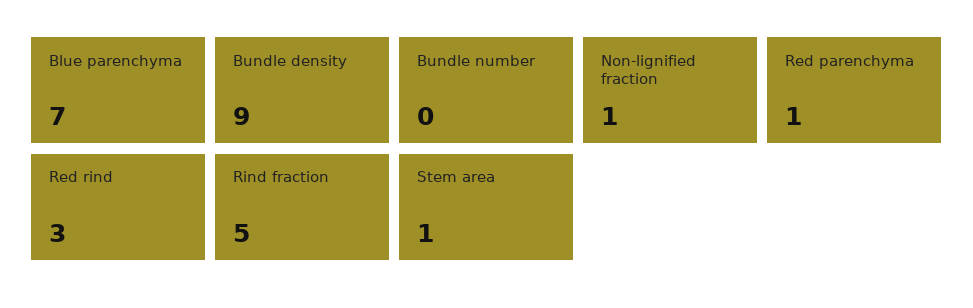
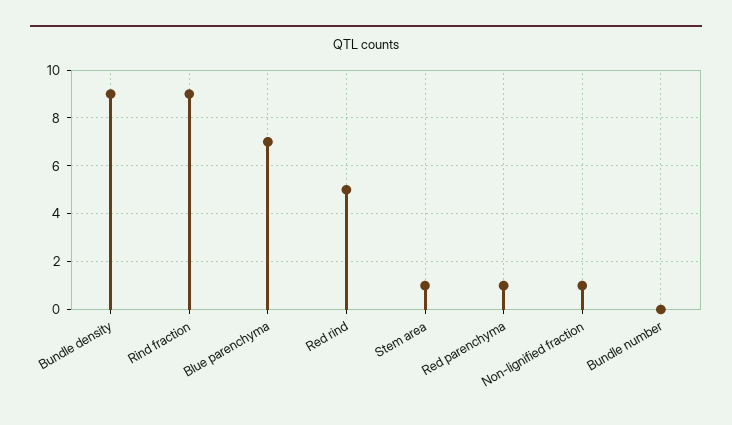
  {
    "Blue parenchyma": 7,
    "Bundle density": 9,
    "Bundle number": 0,
    "Non-lignified fraction": 1,
    "Red parenchyma": 1,
-   "Red rind": 3,
+   "Red rind": 5,
-   "Rind fraction": 5,
+   "Rind fraction": 9,
    "Stem area": 1
  }

